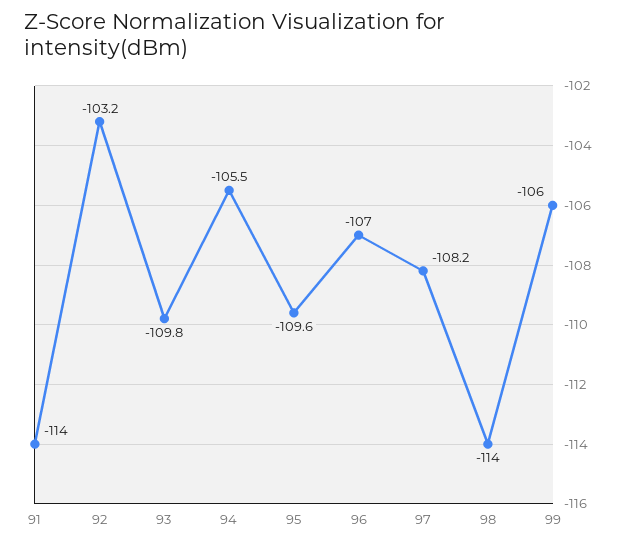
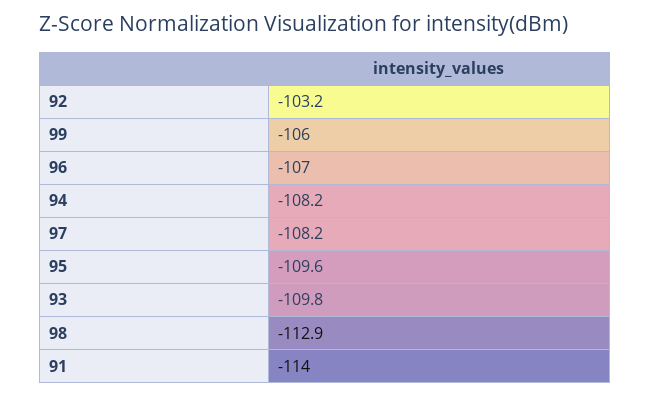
  {
    "91": -114,
    "92": -103.2,
    "93": -109.8,
-   "94": -105.5,
+   "94": -108.2,
    "95": -109.6,
    "96": -107,
    "97": -108.2,
-   "98": -114,
+   "98": -112.9,
    "99": -106
  }

